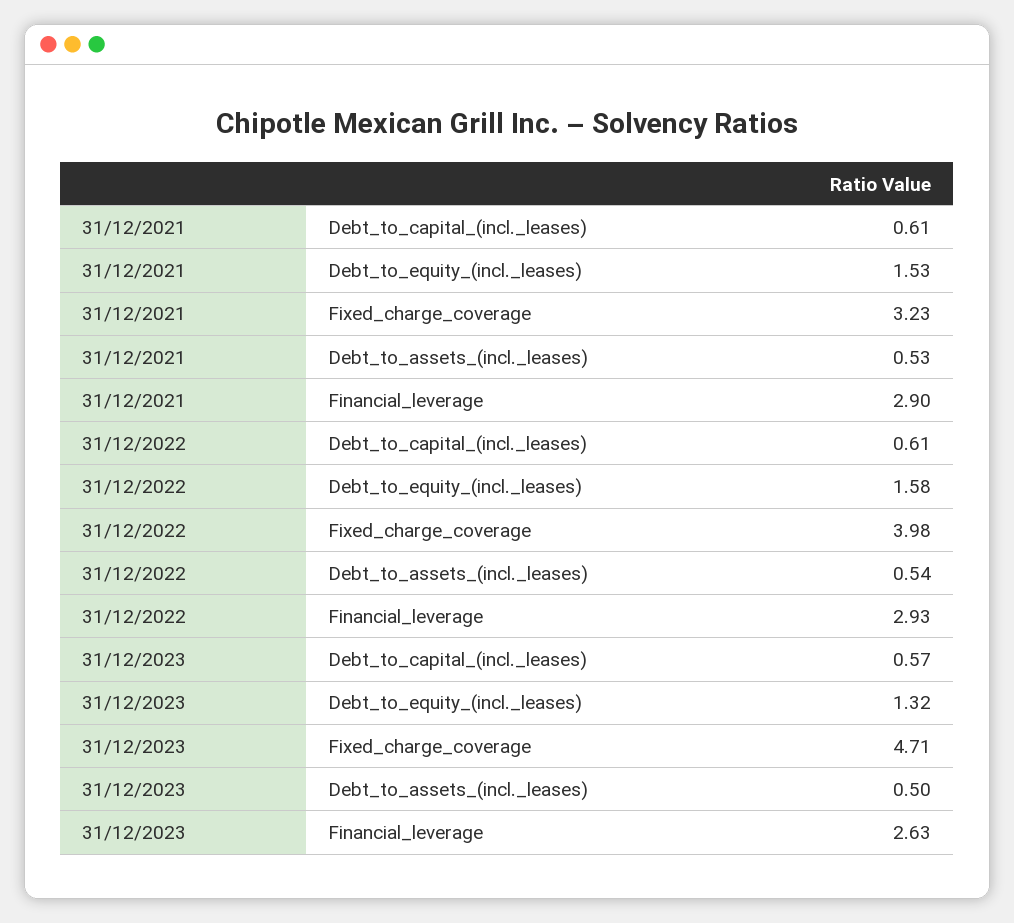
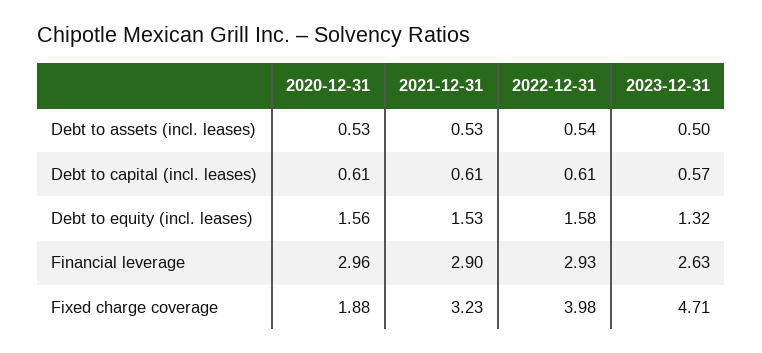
  {
    "31/12/2021": {
      "Debt_to_capital_(incl._leases)": 0.61,
      "Debt_to_equity_(incl._leases)": 1.53,
      "Fixed_charge_coverage": 3.23,
      "Debt_to_assets_(incl._leases)": 0.53,
      "Financial_leverage": 2.9
    },
    "31/12/2022": {
      "Debt_to_capital_(incl._leases)": 0.61,
      "Debt_to_equity_(incl._leases)": 1.58,
      "Fixed_charge_coverage": 3.98,
      "Debt_to_assets_(incl._leases)": 0.54,
      "Financial_leverage": 2.93
    },
    "31/12/2023": {
      "Debt_to_capital_(incl._leases)": 0.57,
      "Debt_to_equity_(incl._leases)": 1.32,
      "Fixed_charge_coverage": 4.71,
      "Debt_to_assets_(incl._leases)": 0.5,
      "Financial_leverage": 2.63
-   }
+   },
+   "2020-12-31": {
+     "Debt_to_assets_(incl._leases)": 0.53,
+     "Debt_to_capital_(incl._leases)": 0.61,
+     "Debt_to_equity_(incl._leases)": 1.56,
+     "Financial_leverage": 2.96,
+     "Fixed_charge_coverage": 1.88
+   }
  }

